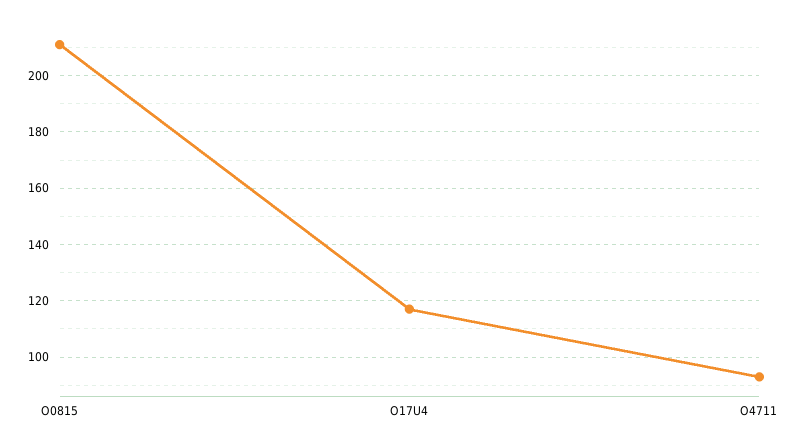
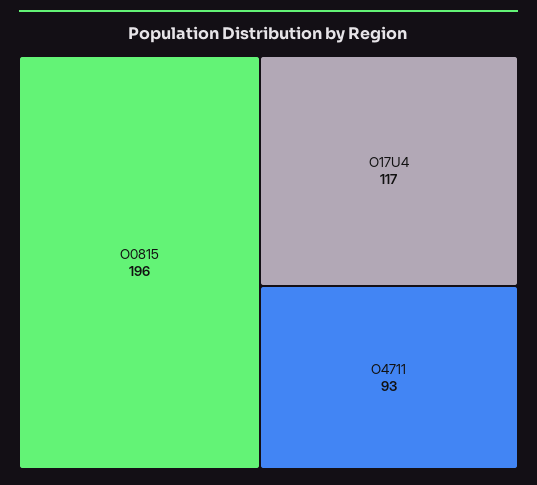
  {
-   "O0815": 210,
+   "O0815": 196,
    "O17U4": 117,
    "O4711": 93
  }

